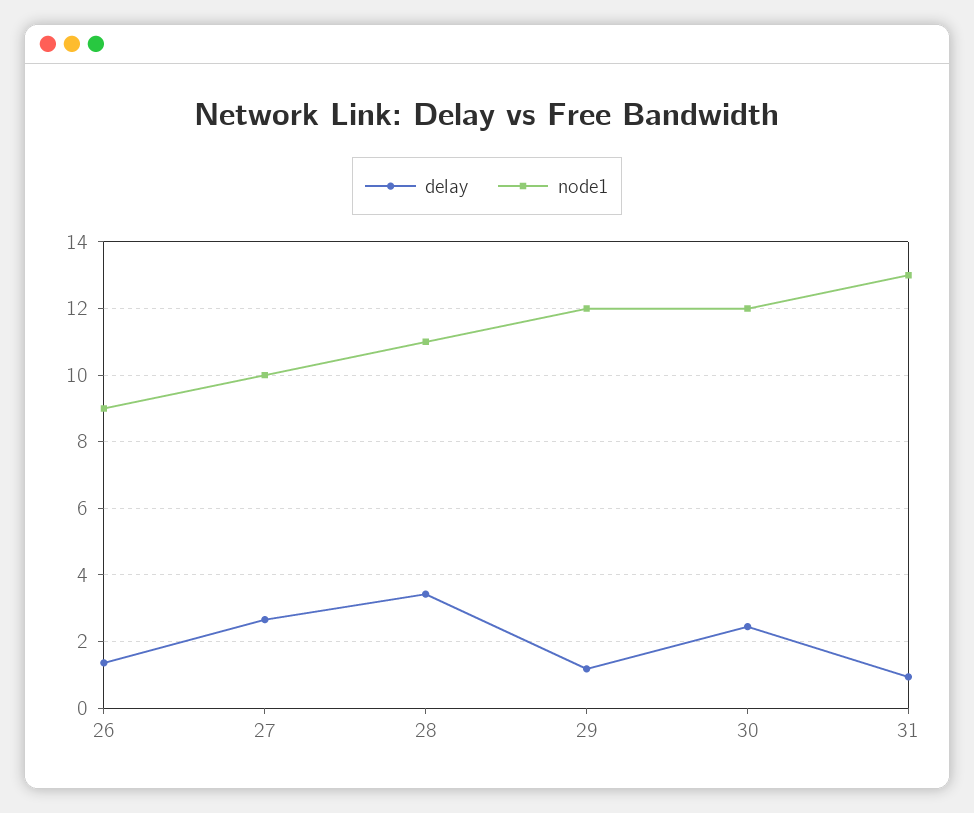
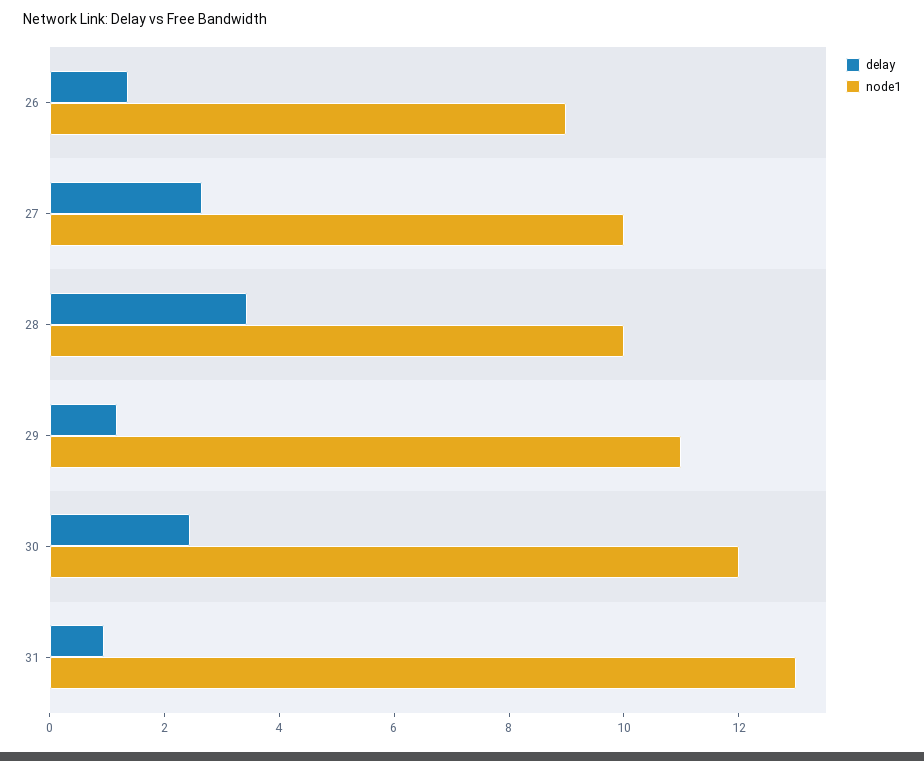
  {
    "delay": {
      "26": 1.4,
      "27": 2.6,
      "28": 3.4,
      "29": 1.2,
      "30": 2.4,
      "31": 1
    },
    "node1": {
      "26": 9,
      "27": 10,
-     "28": 11,
+     "28": 10,
-     "29": 12,
+     "29": 11,
      "30": 12,
      "31": 13
    }
  }

